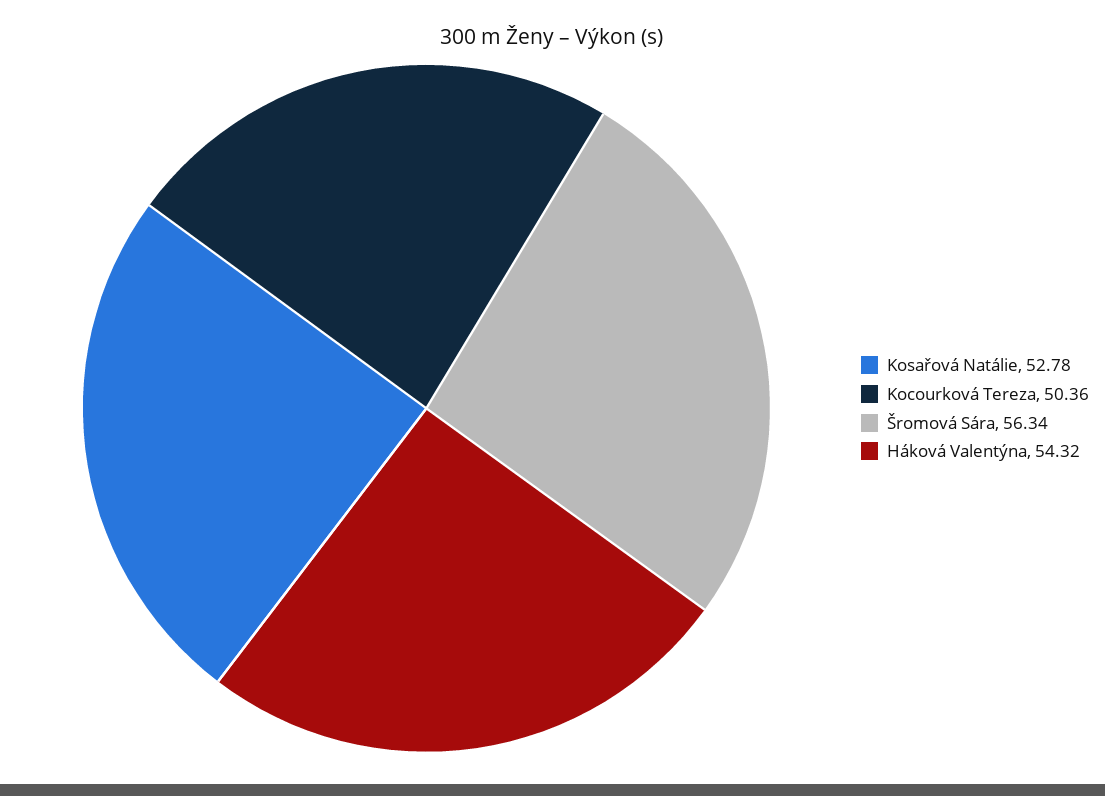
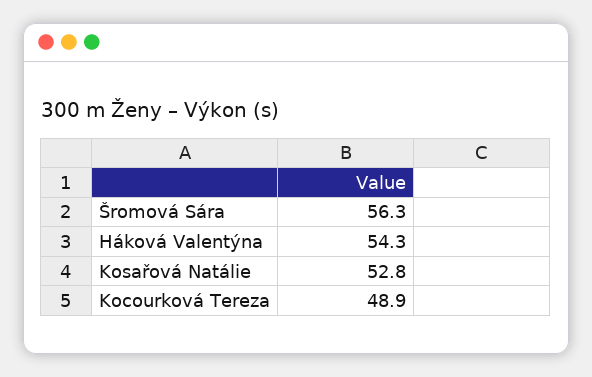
  {
    "Kosařová Natálie": 52.78,
-   "Kocourková Tereza": 50.36,
+   "Kocourková Tereza": 48.9,
    "Šromová Sára": 56.34,
    "Háková Valentýna": 54.32
  }

